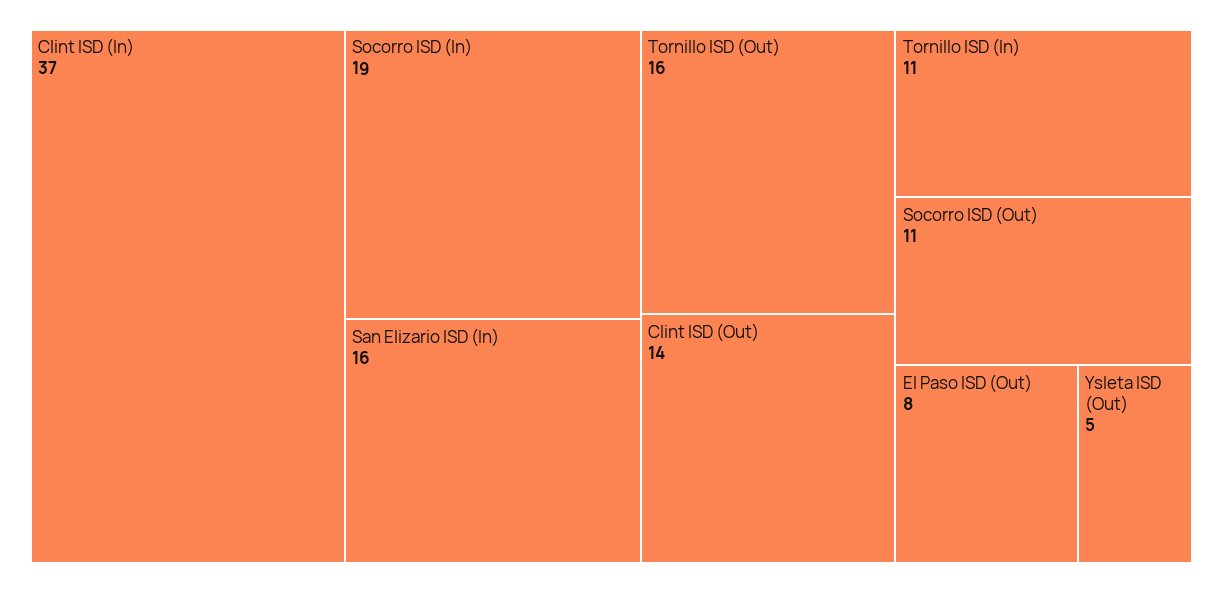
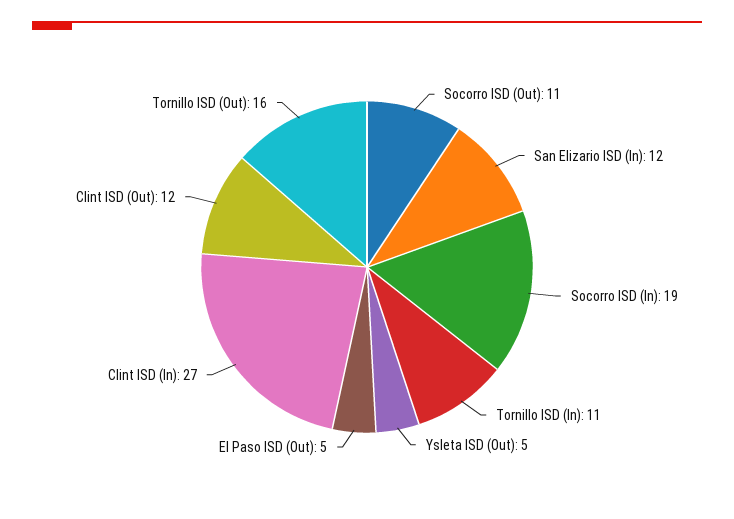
  {
-   "Clint ISD (In)": 37,
+   "Clint ISD (In)": 27,
    "Socorro ISD (In)": 19,
-   "San Elizario ISD (In)": 16,
+   "San Elizario ISD (In)": 12,
    "Tornillo ISD (Out)": 16,
-   "Clint ISD (Out)": 14,
+   "Clint ISD (Out)": 12,
    "Tornillo ISD (In)": 11,
    "Socorro ISD (Out)": 11,
-   "El Paso ISD (Out)": 8,
+   "El Paso ISD (Out)": 5,
    "Ysleta ISD (Out)": 5
  }

